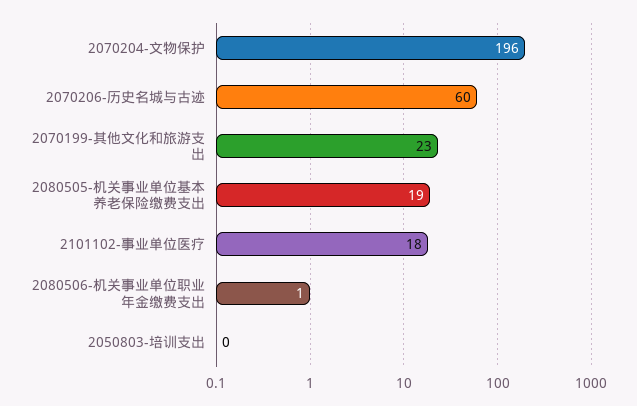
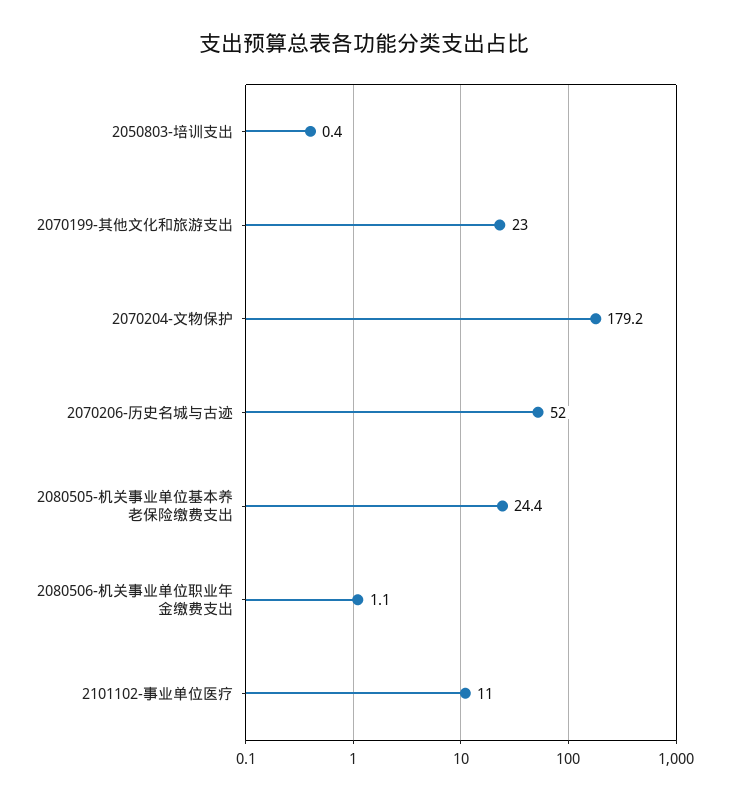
  {
-   "2070204-文物保护": 196,
+   "2070204-文物保护": 179.2,
-   "2070206-历史名城与古迹": 60,
+   "2070206-历史名城与古迹": 52,
    "2070199-其他文化和旅游支出": 23,
-   "2080505-机关事业单位基本养老保险缴费支出": 19,
+   "2080505-机关事业单位基本养老保险缴费支出": 24.4,
-   "2101102-事业单位医疗": 18,
+   "2101102-事业单位医疗": 11,
    "2080506-机关事业单位职业年金缴费支出": 1.1,
    "2050803-培训支出": 0.4
  }

